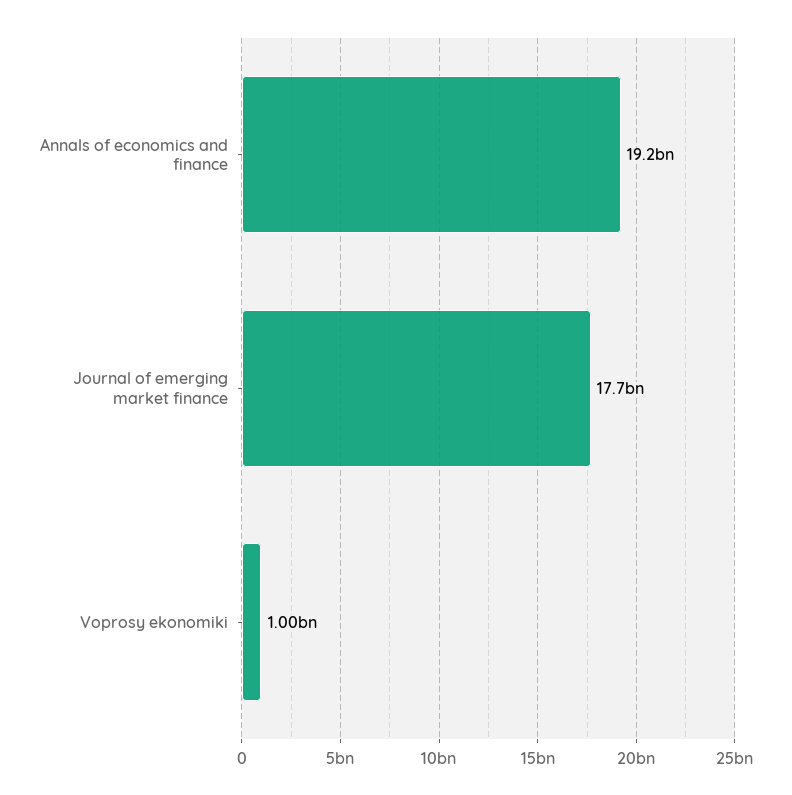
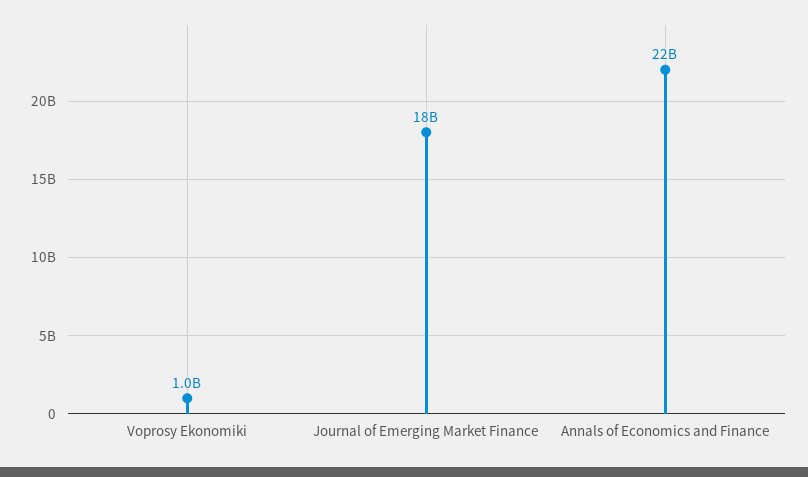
  {
-   "Annals of economics and finance": 19200000000,
+   "Annals of economics and finance": 22000000000,
    "Journal of emerging market finance": 17700000000,
    "Voprosy ekonomiki": 1000000000
  }

